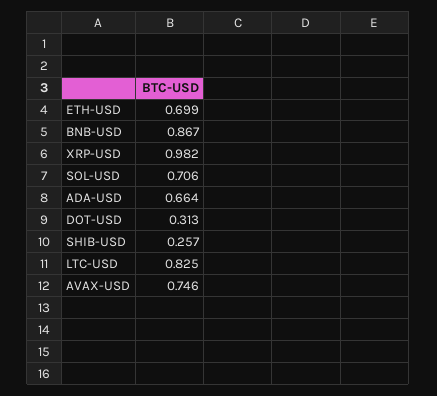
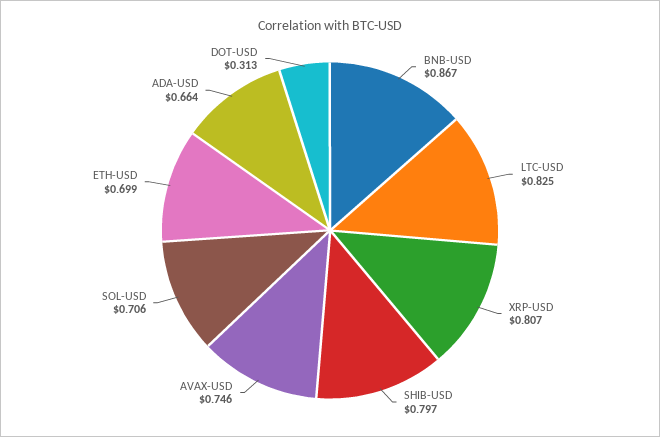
  {
    "ETH-USD": 0.699,
    "BNB-USD": 0.867,
-   "XRP-USD": 0.982,
+   "XRP-USD": 0.807,
    "SOL-USD": 0.706,
    "ADA-USD": 0.664,
    "DOT-USD": 0.313,
-   "SHIB-USD": 0.257,
+   "SHIB-USD": 0.797,
    "LTC-USD": 0.825,
    "AVAX-USD": 0.746
  }

